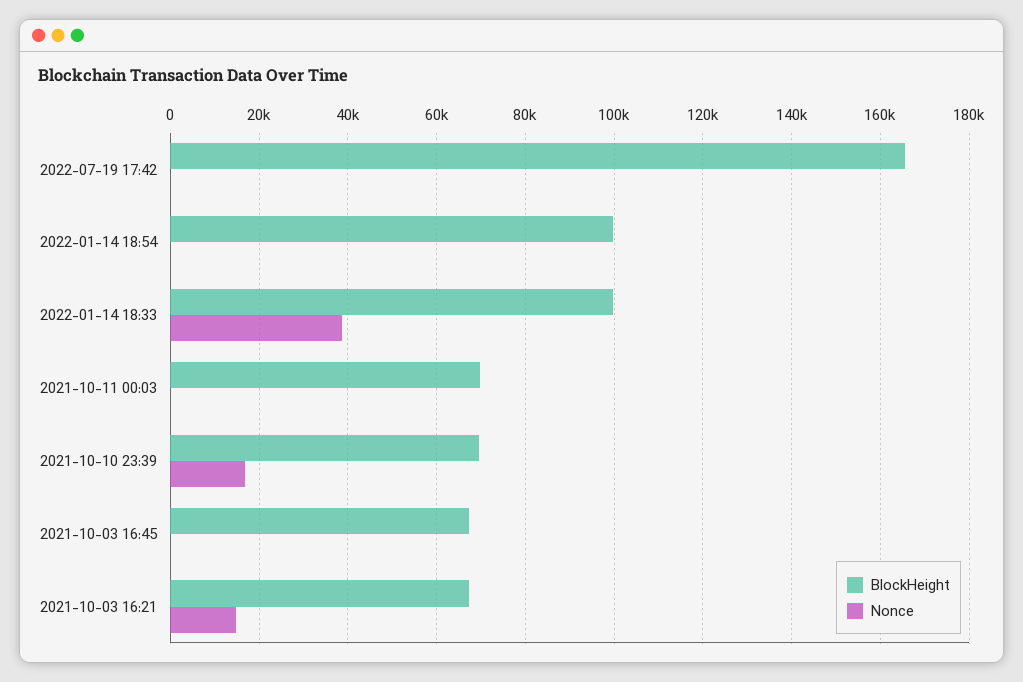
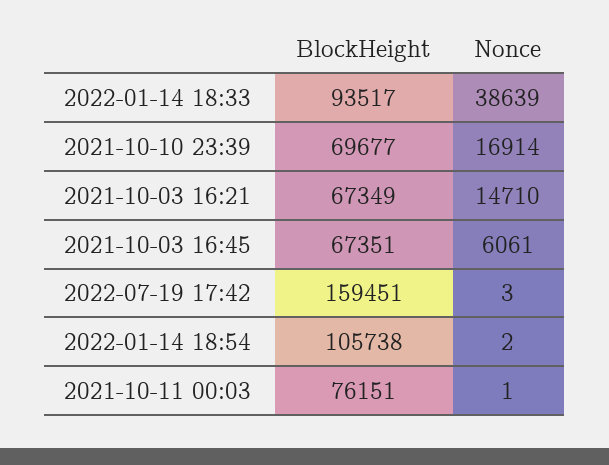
  {
    "BlockHeight": {
-     "2022-07-19 17:42": 166000,
+     "2022-07-19 17:42": 159451,
-     "2022-01-14 18:54": 100000,
+     "2022-01-14 18:54": 105738,
-     "2022-01-14 18:33": 100000,
+     "2022-01-14 18:33": 93517,
-     "2021-10-11 00:03": 70000,
+     "2021-10-11 00:03": 76151,
      "2021-10-10 23:39": 69677,
      "2021-10-03 16:45": 67351,
      "2021-10-03 16:21": 67349
    },
    "Nonce": {
      "2022-07-19 17:42": 3,
      "2022-01-14 18:54": 2,
      "2022-01-14 18:33": 38639,
      "2021-10-11 00:03": 1,
      "2021-10-10 23:39": 16914,
-     "2021-10-03 16:45": 0,
+     "2021-10-03 16:45": 6061,
      "2021-10-03 16:21": 14710
    }
  }

